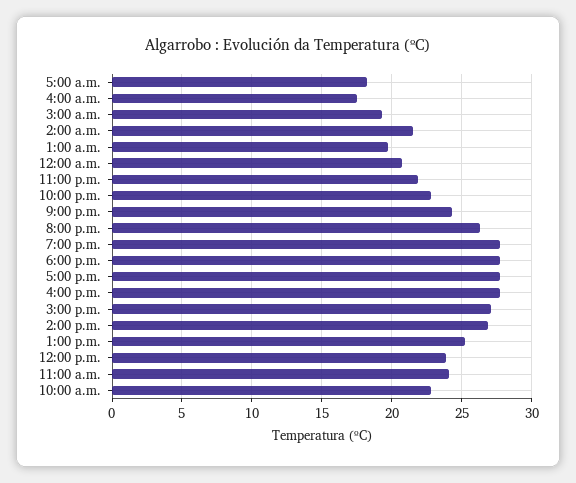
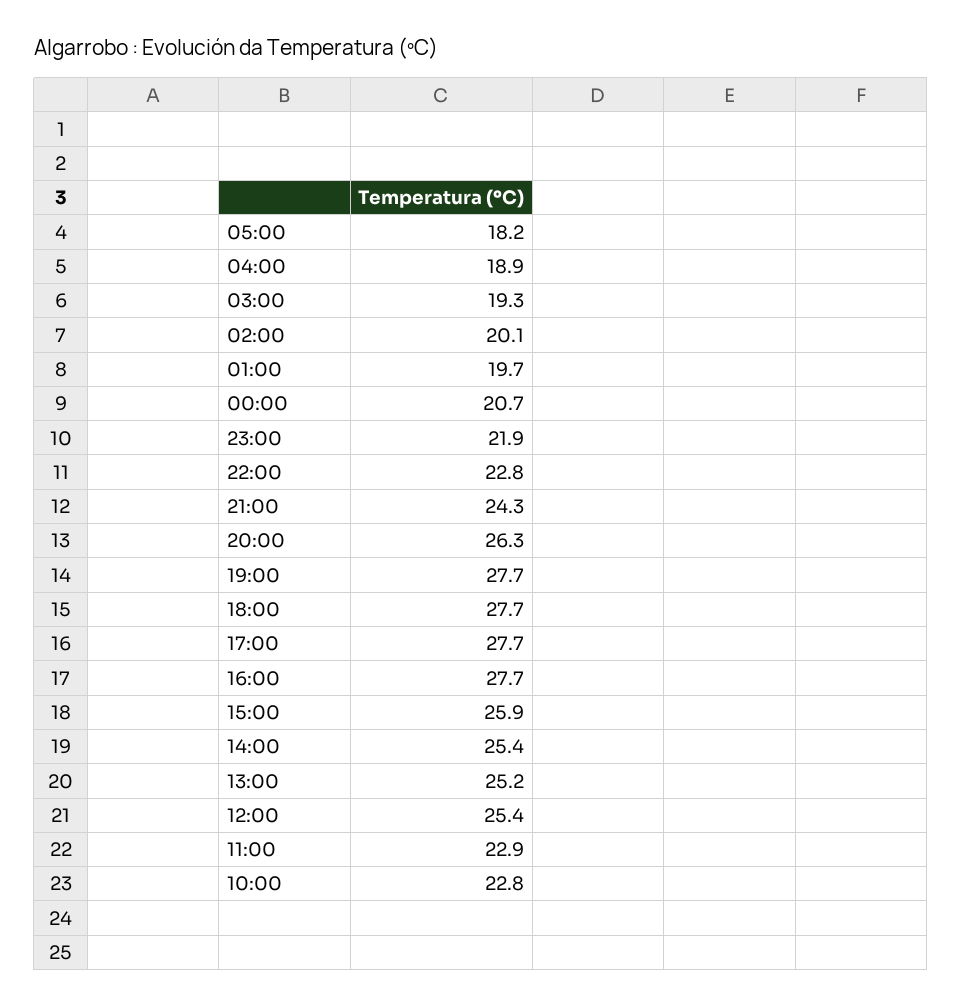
  {
    "5:00 a.m.": 18.2,
-   "4:00 a.m.": 17.5,
+   "4:00 a.m.": 18.9,
    "3:00 a.m.": 19.3,
-   "2:00 a.m.": 21.5,
+   "2:00 a.m.": 20.1,
    "1:00 a.m.": 19.7,
    "12:00 a.m.": 20.7,
    "11:00 p.m.": 21.9,
    "10:00 p.m.": 22.8,
    "9:00 p.m.": 24.3,
    "8:00 p.m.": 26.3,
    "7:00 p.m.": 27.7,
    "6:00 p.m.": 27.7,
    "5:00 p.m.": 27.7,
    "4:00 p.m.": 27.7,
-   "3:00 p.m.": 27,
+   "3:00 p.m.": 25.9,
-   "2:00 p.m.": 27,
+   "2:00 p.m.": 25.4,
    "1:00 p.m.": 25.2,
-   "12:00 p.m.": 24,
+   "12:00 p.m.": 25.4,
-   "11:00 a.m.": 24,
+   "11:00 a.m.": 22.9,
    "10:00 a.m.": 22.8
  }

